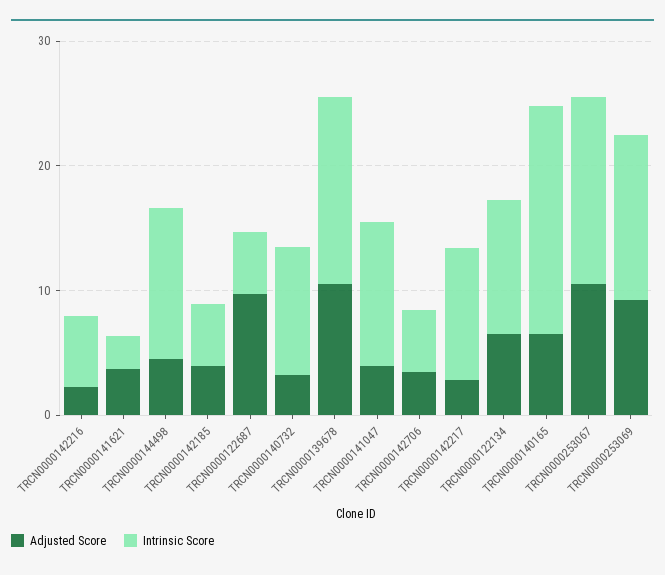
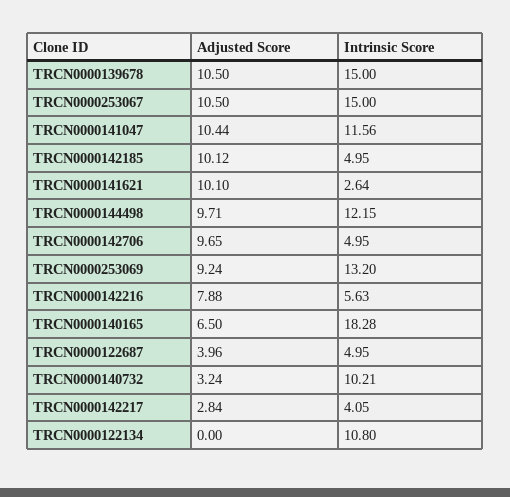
  {
    "Adjusted Score": {
-     "TRCN0000142216": 2,
+     "TRCN0000142216": 7.88,
-     "TRCN0000141621": 4,
+     "TRCN0000141621": 10.1,
-     "TRCN0000144498": 4,
+     "TRCN0000144498": 9.71,
-     "TRCN0000142185": 4,
+     "TRCN0000142185": 10.12,
-     "TRCN0000122687": 10,
+     "TRCN0000122687": 3.96,
      "TRCN0000140732": 3.24,
      "TRCN0000139678": 10.5,
-     "TRCN0000141047": 4,
+     "TRCN0000141047": 10.44,
-     "TRCN0000142706": 4,
+     "TRCN0000142706": 9.65,
      "TRCN0000142217": 2.84,
-     "TRCN0000122134": 6,
+     "TRCN0000122134": 0,
      "TRCN0000140165": 6.5,
      "TRCN0000253067": 10.5,
      "TRCN0000253069": 9.24
    },
    "Intrinsic Score": {
      "TRCN0000142216": 5.63,
      "TRCN0000141621": 2.64,
      "TRCN0000144498": 12.15,
      "TRCN0000142185": 4.95,
      "TRCN0000122687": 4.95,
      "TRCN0000140732": 10.21,
      "TRCN0000139678": 15,
      "TRCN0000141047": 11.56,
      "TRCN0000142706": 4.95,
-     "TRCN0000142217": 10,
+     "TRCN0000142217": 4.05,
      "TRCN0000122134": 10.8,
      "TRCN0000140165": 18.28,
      "TRCN0000253067": 15,
      "TRCN0000253069": 13.2
    }
  }

